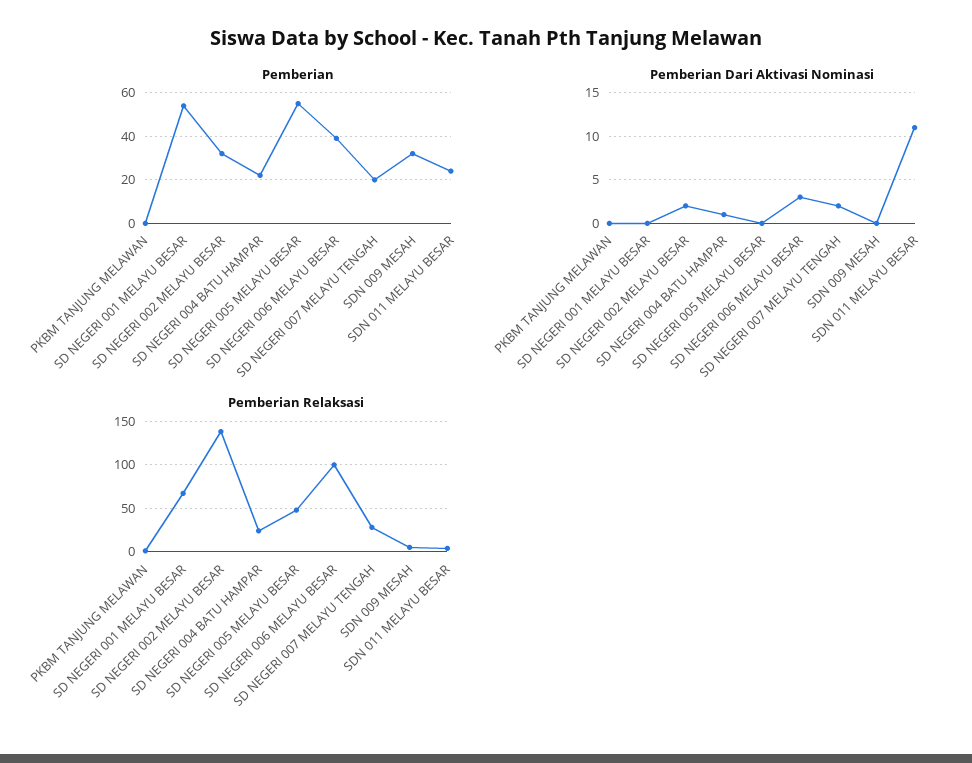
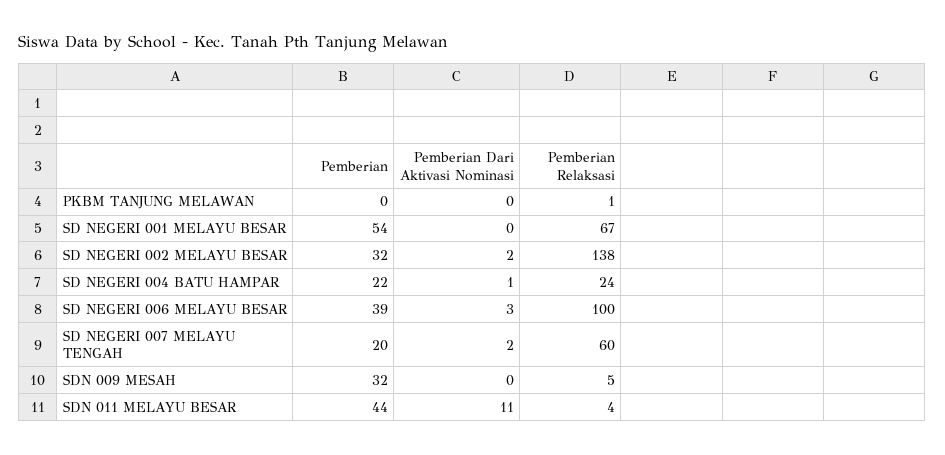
  {
    "Pemberian": {
      "PKBM TANJUNG MELAWAN": 0,
      "SD NEGERI 001 MELAYU BESAR": 54,
      "SD NEGERI 002 MELAYU BESAR": 32,
      "SD NEGERI 004 BATU HAMPAR": 22,
-     "SD NEGERI 005 MELAYU BESAR": 55,
      "SD NEGERI 006 MELAYU BESAR": 39,
      "SD NEGERI 007 MELAYU TENGAH": 20,
      "SDN 009 MESAH": 32,
-     "SDN 011 MELAYU BESAR": 25
+     "SDN 011 MELAYU BESAR": 44
    },
    "Pemberian Dari Aktivasi Nominasi": {
      "PKBM TANJUNG MELAWAN": 0,
      "SD NEGERI 001 MELAYU BESAR": 0,
      "SD NEGERI 002 MELAYU BESAR": 2,
      "SD NEGERI 004 BATU HAMPAR": 1,
-     "SD NEGERI 005 MELAYU BESAR": 0,
      "SD NEGERI 006 MELAYU BESAR": 3,
      "SD NEGERI 007 MELAYU TENGAH": 2,
      "SDN 009 MESAH": 0,
      "SDN 011 MELAYU BESAR": 11
    },
    "Pemberian Relaksasi": {
      "PKBM TANJUNG MELAWAN": 1,
      "SD NEGERI 001 MELAYU BESAR": 67,
      "SD NEGERI 002 MELAYU BESAR": 138,
      "SD NEGERI 004 BATU HAMPAR": 24,
-     "SD NEGERI 005 MELAYU BESAR": 50,
      "SD NEGERI 006 MELAYU BESAR": 100,
-     "SD NEGERI 007 MELAYU TENGAH": 30,
+     "SD NEGERI 007 MELAYU TENGAH": 60,
      "SDN 009 MESAH": 5,
      "SDN 011 MELAYU BESAR": 4
    }
  }

